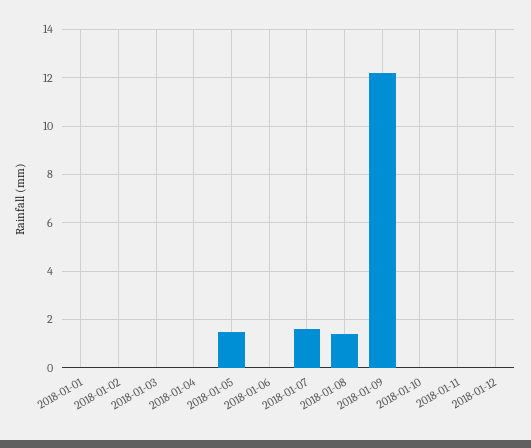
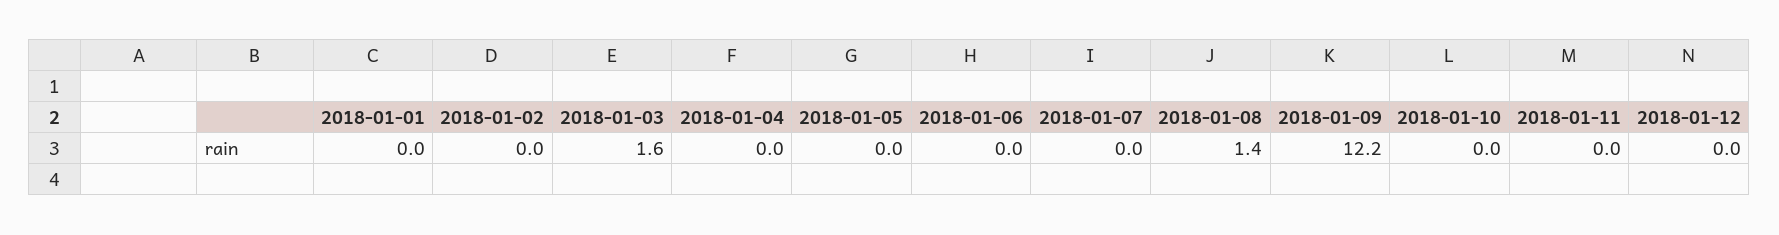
  {
    "2018-01-01": 0,
    "2018-01-02": 0,
-   "2018-01-03": 0,
+   "2018-01-03": 1.6,
    "2018-01-04": 0,
-   "2018-01-05": 1.5,
+   "2018-01-05": 0,
    "2018-01-06": 0,
-   "2018-01-07": 1.5,
+   "2018-01-07": 0,
    "2018-01-08": 1.4,
    "2018-01-09": 12.2,
    "2018-01-10": 0,
    "2018-01-11": 0,
    "2018-01-12": 0
  }

